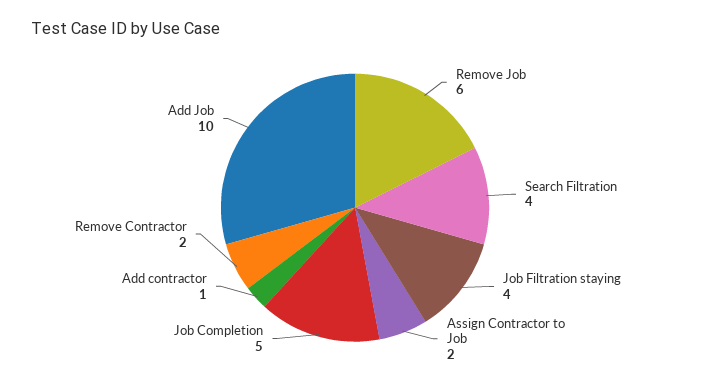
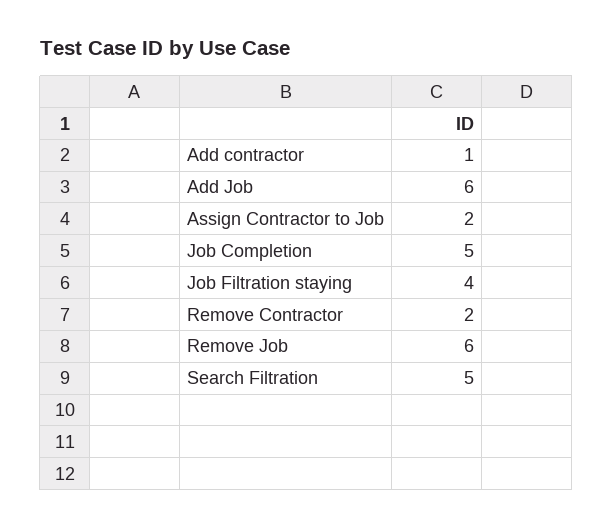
  {
    "Remove Job": 6,
-   "Search Filtration": 4,
+   "Search Filtration": 5,
    "Job Filtration staying": 4,
    "Assign Contractor to Job": 2,
    "Job Completion": 5,
    "Add contractor": 1,
    "Remove Contractor": 2,
-   "Add Job": 10
+   "Add Job": 6
  }

